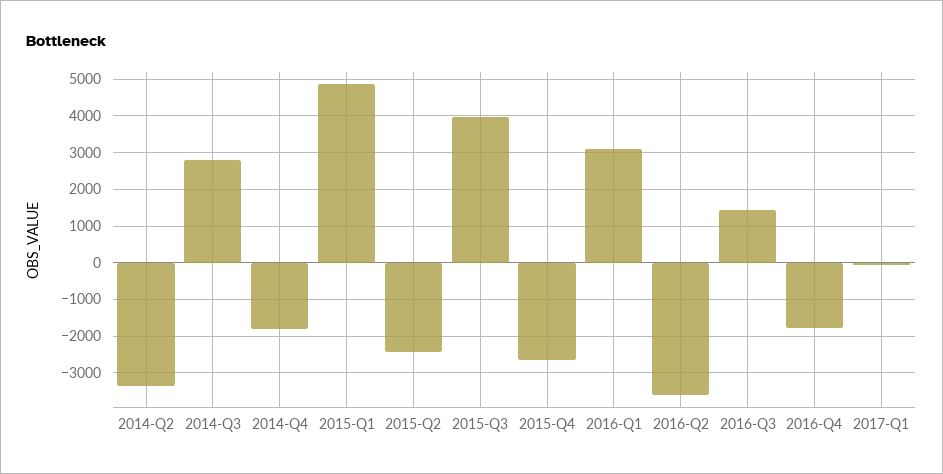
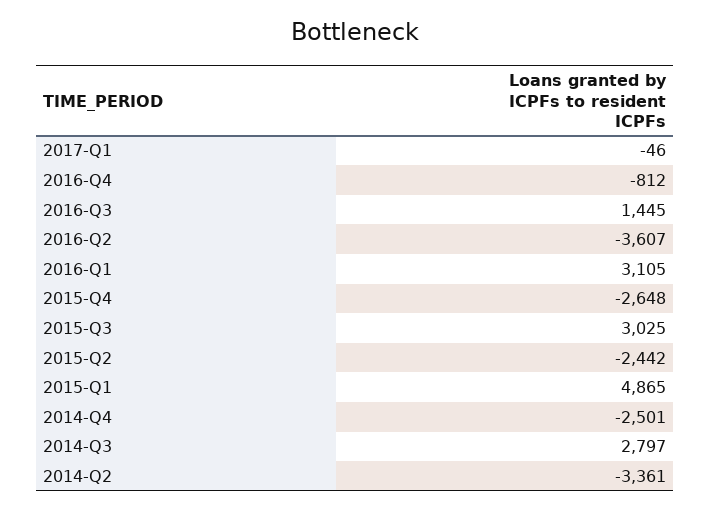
  {
    "2014-Q2": -3361,
    "2014-Q3": 2797,
-   "2014-Q4": -1800,
+   "2014-Q4": -2501,
    "2015-Q1": 4865,
    "2015-Q2": -2442,
-   "2015-Q3": 4000,
+   "2015-Q3": 3025,
    "2015-Q4": -2648,
    "2016-Q1": 3105,
    "2016-Q2": -3607,
    "2016-Q3": 1445,
-   "2016-Q4": -1800,
+   "2016-Q4": -812,
    "2017-Q1": -46
  }

